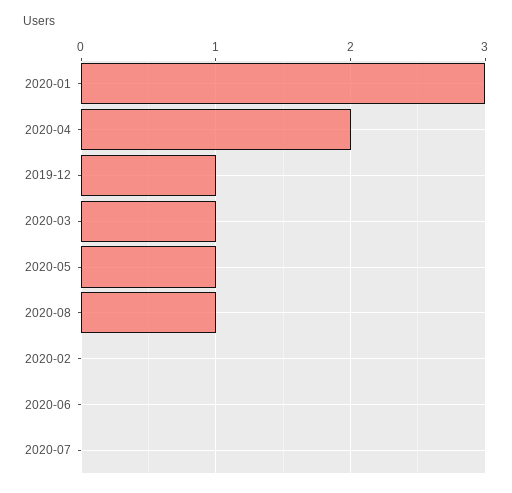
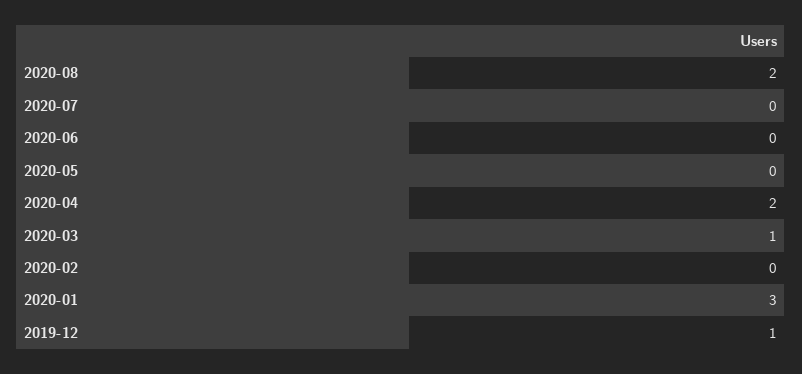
  {
    "2020-01": 3,
    "2020-04": 2,
    "2019-12": 1,
    "2020-03": 1,
-   "2020-05": 1,
+   "2020-05": 0,
-   "2020-08": 1,
+   "2020-08": 2,
    "2020-02": 0,
    "2020-06": 0,
    "2020-07": 0
  }

